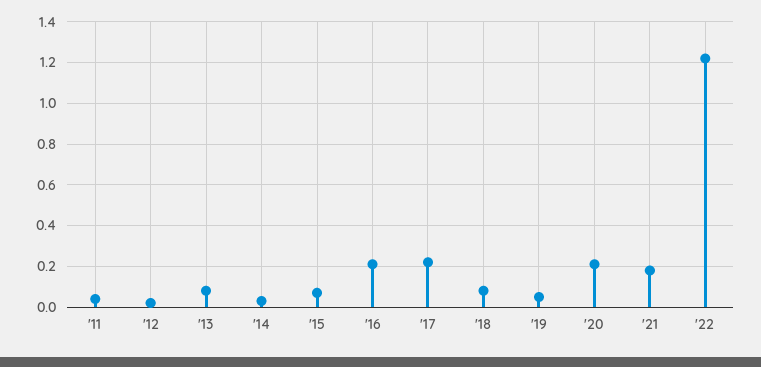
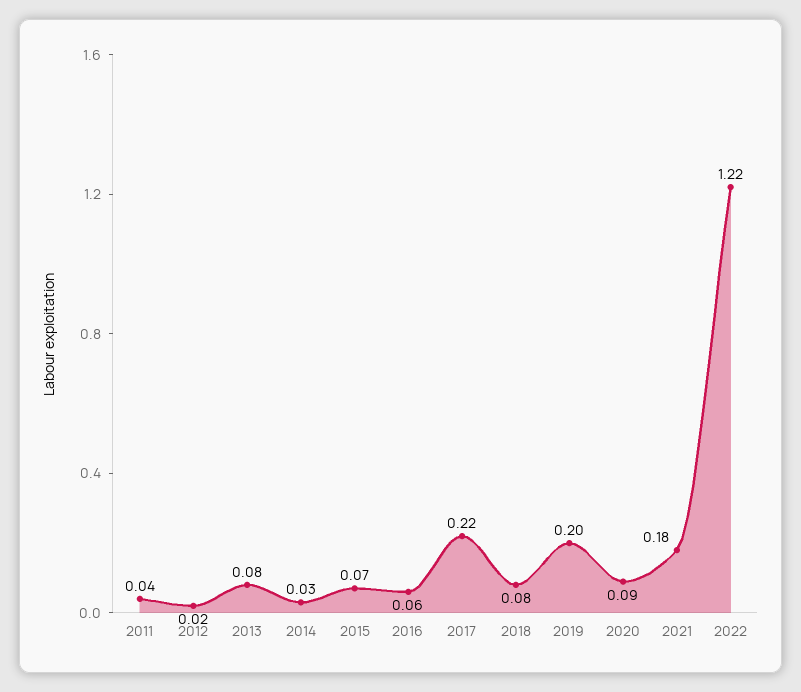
  {
    "'11": 0.04,
    "'12": 0.02,
    "'13": 0.08,
    "'14": 0.03,
    "'15": 0.07,
-   "'16": 0.2,
+   "'16": 0.06,
    "'17": 0.22,
    "'18": 0.08,
-   "'19": 0.05,
+   "'19": 0.2,
-   "'20": 0.2,
+   "'20": 0.09,
    "'21": 0.18,
    "'22": 1.22
  }

